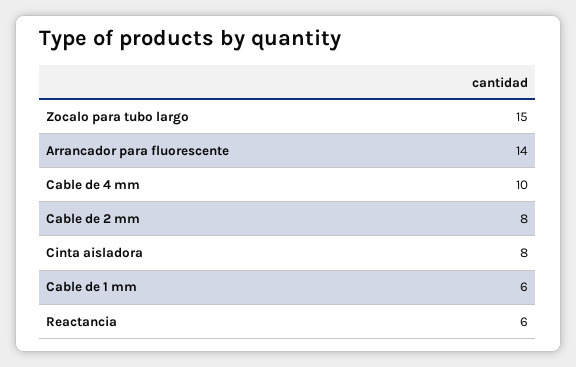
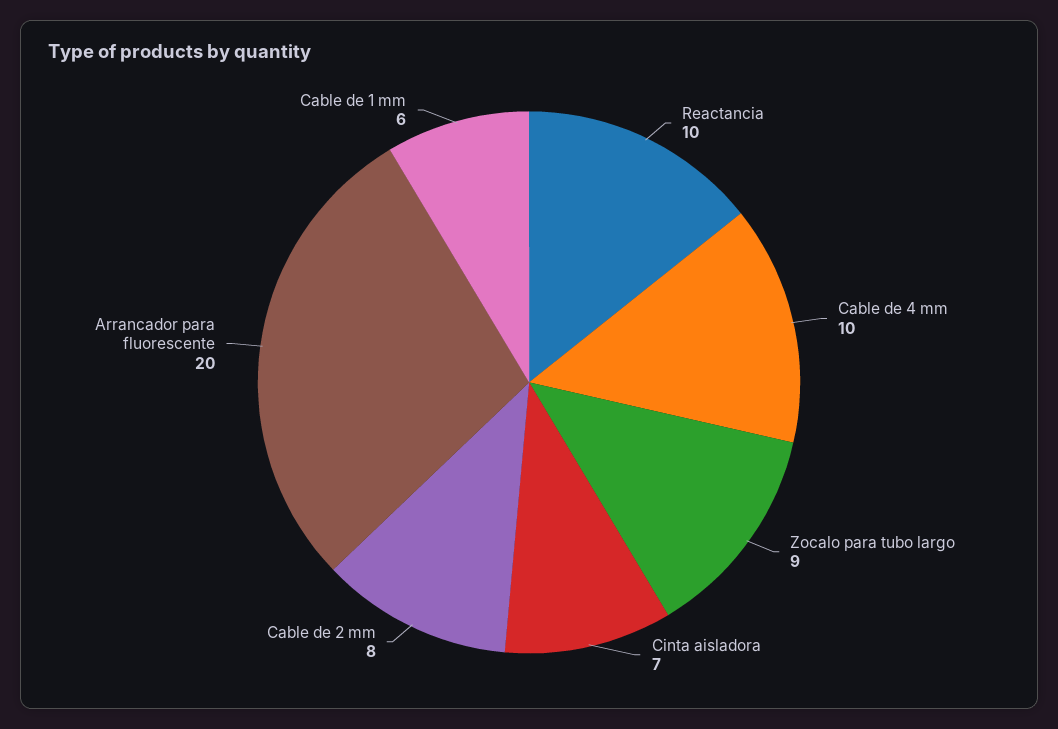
  {
-   "Zocalo para tubo largo": 15,
+   "Zocalo para tubo largo": 9,
-   "Arrancador para fluorescente": 14,
+   "Arrancador para fluorescente": 20,
    "Cable de 4 mm": 10,
    "Cable de 2 mm": 8,
-   "Cinta aisladora": 8,
+   "Cinta aisladora": 7,
    "Cable de 1 mm": 6,
-   "Reactancia": 6
+   "Reactancia": 10
  }

